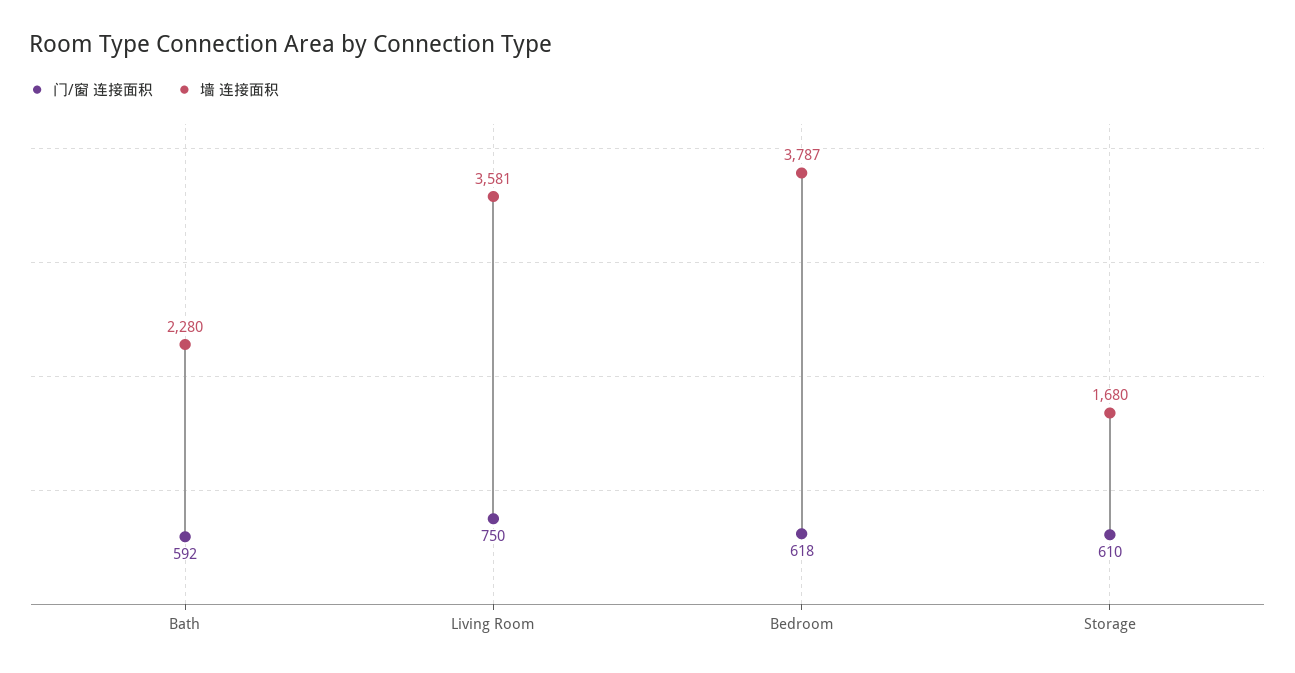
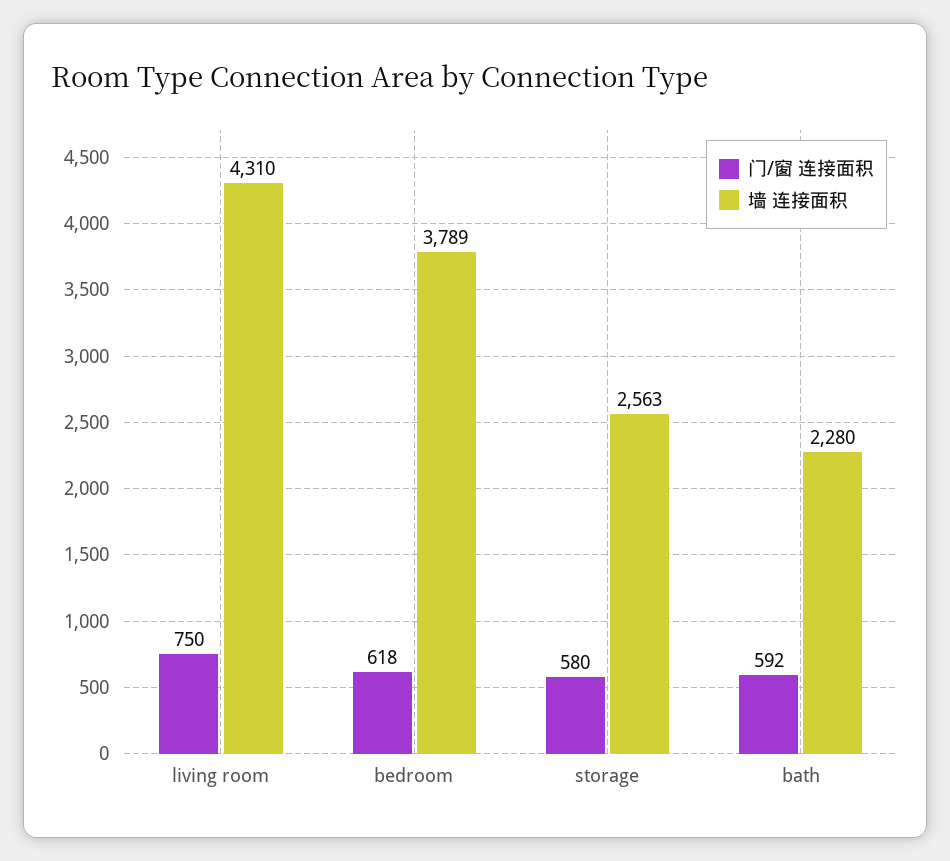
  {
    "门/窗 连接面积": {
      "Bath": 592,
      "Living Room": 750,
      "Bedroom": 618,
-     "Storage": 610
+     "Storage": 580
    },
    "墙 连接面积": {
      "Bath": 2280,
-     "Living Room": 3581,
+     "Living Room": 4310,
-     "Bedroom": 3787,
+     "Bedroom": 3789,
-     "Storage": 1680
+     "Storage": 2563
    }
  }

